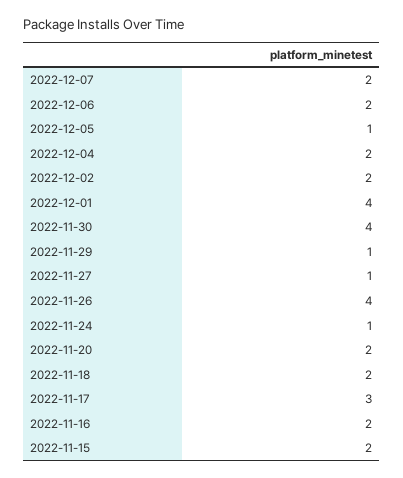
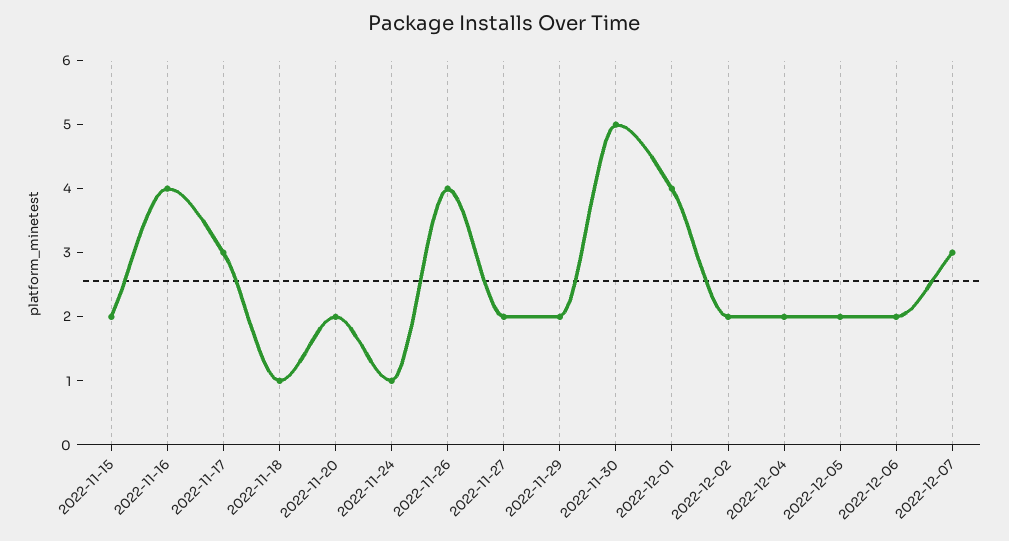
  {
-   "2022-12-07": 2,
+   "2022-12-07": 3,
    "2022-12-06": 2,
-   "2022-12-05": 1,
+   "2022-12-05": 2,
    "2022-12-04": 2,
    "2022-12-02": 2,
    "2022-12-01": 4,
-   "2022-11-30": 4,
+   "2022-11-30": 5,
-   "2022-11-29": 1,
+   "2022-11-29": 2,
-   "2022-11-27": 1,
+   "2022-11-27": 2,
    "2022-11-26": 4,
    "2022-11-24": 1,
    "2022-11-20": 2,
-   "2022-11-18": 2,
+   "2022-11-18": 1,
    "2022-11-17": 3,
-   "2022-11-16": 2,
+   "2022-11-16": 4,
    "2022-11-15": 2
  }

